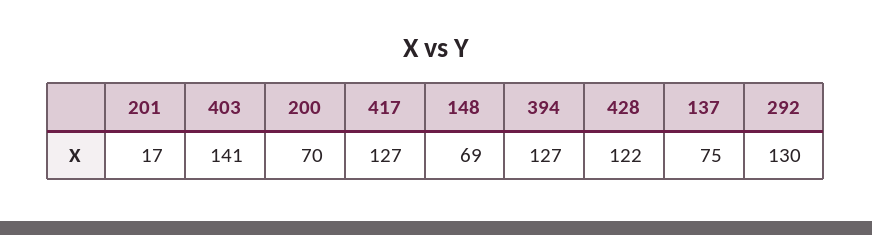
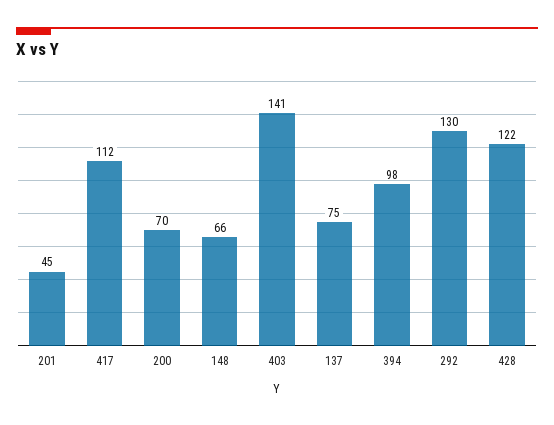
  {
-   "201": 17,
+   "201": 45,
    "403": 141,
    "200": 70,
-   "417": 127,
+   "417": 112,
-   "148": 69,
+   "148": 66,
-   "394": 127,
+   "394": 98,
    "428": 122,
    "137": 75,
    "292": 130
  }

